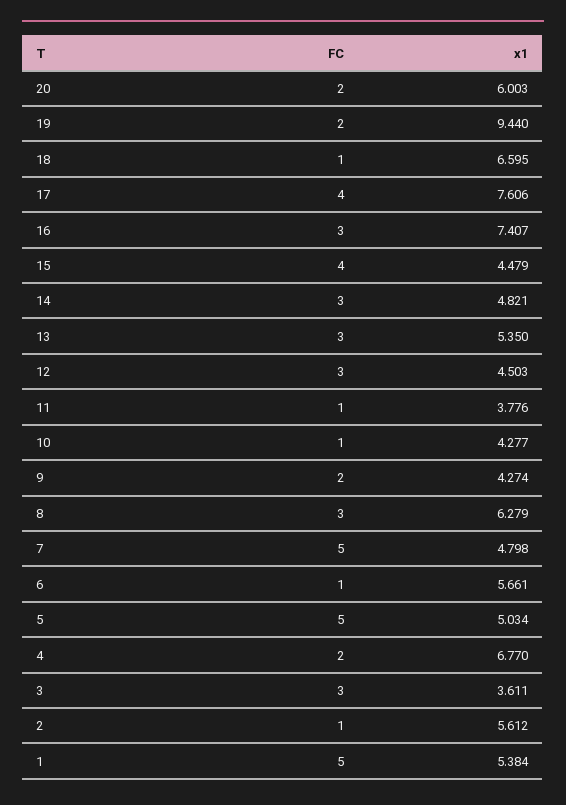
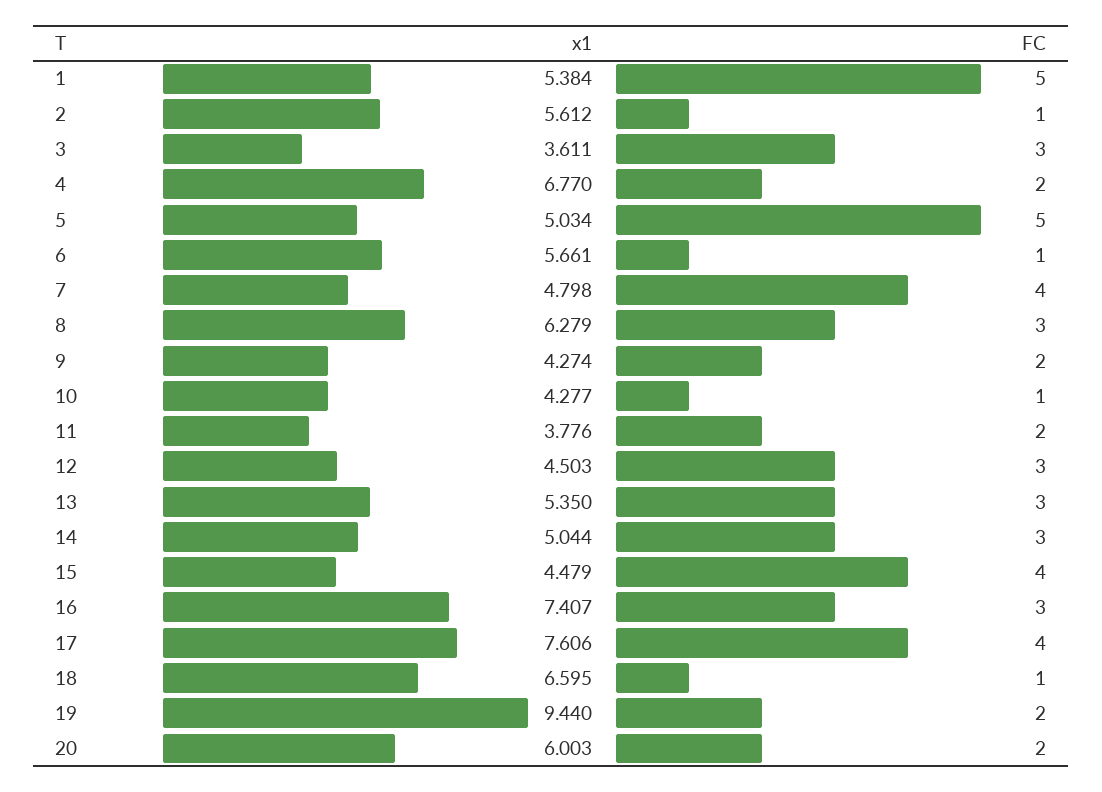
  {
    "FC": {
      "20": 2,
      "19": 2,
      "18": 1,
      "17": 4,
      "16": 3,
      "15": 4,
      "14": 3,
      "13": 3,
      "12": 3,
-     "11": 1,
+     "11": 2,
      "10": 1,
      "9": 2,
      "8": 3,
-     "7": 5,
+     "7": 4,
      "6": 1,
      "5": 5,
      "4": 2,
      "3": 3,
      "2": 1,
      "1": 5
    },
    "x1": {
      "20": 6.003,
      "19": 9.44,
      "18": 6.595,
      "17": 7.606,
      "16": 7.407,
      "15": 4.479,
-     "14": 4.821,
+     "14": 5.044,
      "13": 5.35,
      "12": 4.503,
      "11": 3.776,
      "10": 4.277,
      "9": 4.274,
      "8": 6.279,
      "7": 4.798,
      "6": 5.661,
      "5": 5.034,
      "4": 6.77,
      "3": 3.611,
      "2": 5.612,
      "1": 5.384
    }
  }

